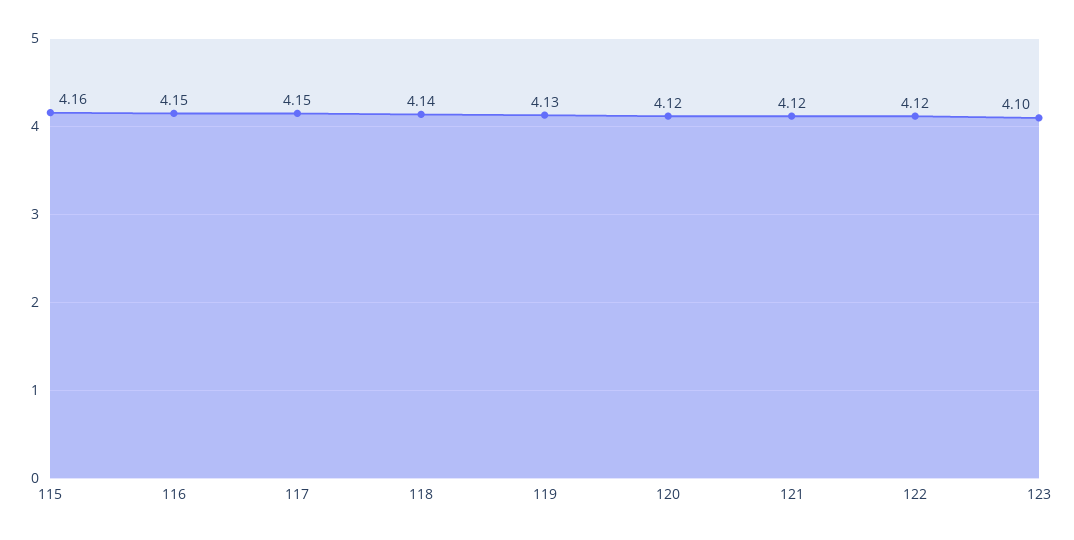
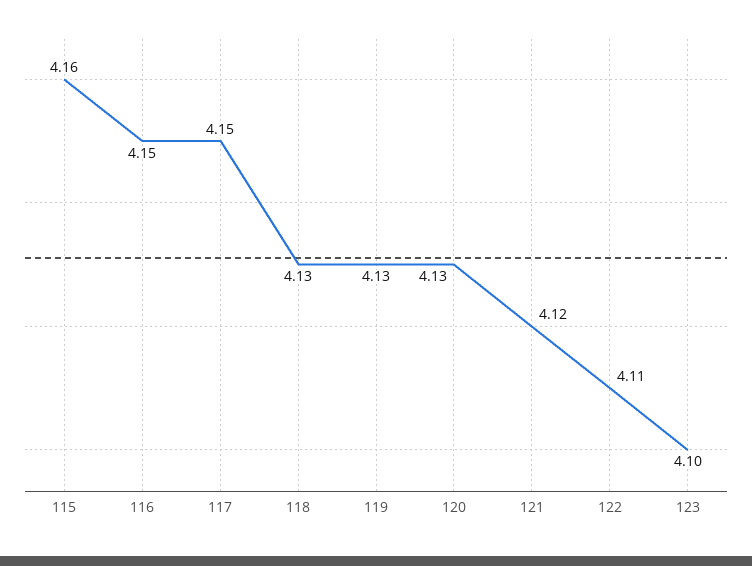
  {
    "115": 4.16,
    "116": 4.15,
    "117": 4.15,
-   "118": 4.14,
+   "118": 4.13,
    "119": 4.13,
-   "120": 4.12,
+   "120": 4.13,
    "121": 4.12,
-   "122": 4.12,
+   "122": 4.11,
    "123": 4.1
  }

